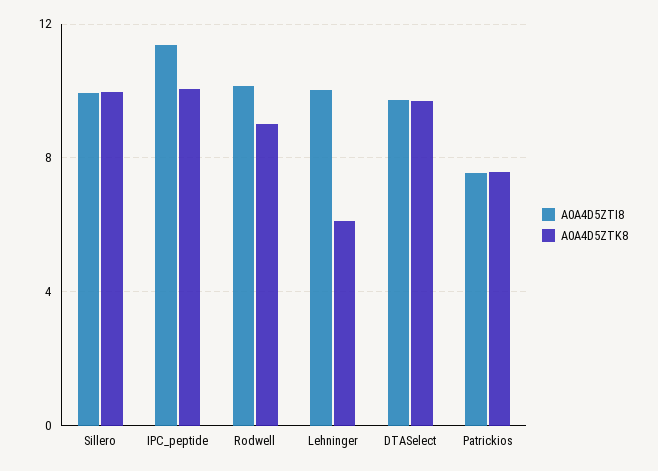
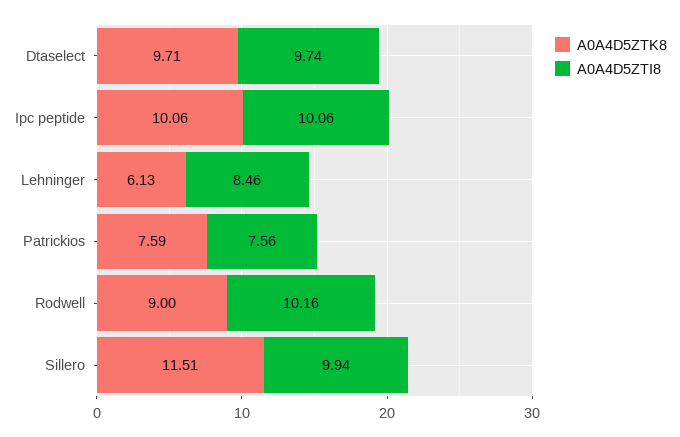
  {
    "A0A4D5ZTI8": {
      "Sillero": 9.94,
-     "IPC_peptide": 11.5,
+     "IPC_peptide": 10.06,
      "Rodwell": 10.16,
-     "Lehninger": 10,
+     "Lehninger": 8.46,
      "DTASelect": 9.74,
      "Patrickios": 7.56
    },
    "A0A4D5ZTK8": {
-     "Sillero": 10,
+     "Sillero": 11.51,
      "IPC_peptide": 10.06,
      "Rodwell": 9,
      "Lehninger": 6.13,
      "DTASelect": 9.71,
      "Patrickios": 7.59
    }
  }

